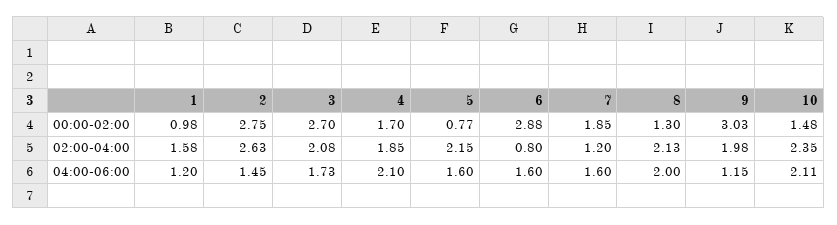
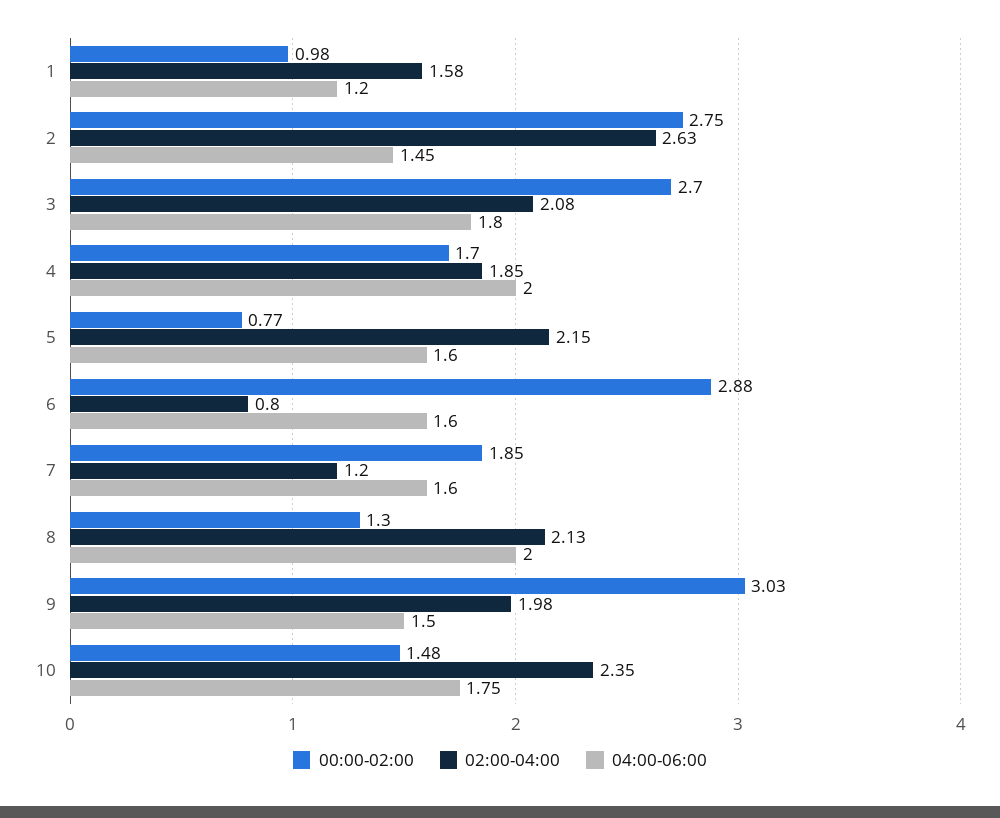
  {
    "00:00-02:00": {
      "1": 0.98,
      "2": 2.75,
      "3": 2.7,
      "4": 1.7,
      "5": 0.77,
      "6": 2.88,
      "7": 1.85,
      "8": 1.3,
      "9": 3.03,
      "10": 1.48
    },
    "02:00-04:00": {
      "1": 1.58,
      "2": 2.63,
      "3": 2.08,
      "4": 1.85,
      "5": 2.15,
      "6": 0.8,
      "7": 1.2,
      "8": 2.13,
      "9": 1.98,
      "10": 2.35
    },
    "04:00-06:00": {
      "1": 1.2,
      "2": 1.45,
-     "3": 1.73,
+     "3": 1.8,
-     "4": 2.1,
+     "4": 2,
      "5": 1.6,
      "6": 1.6,
      "7": 1.6,
      "8": 2,
-     "9": 1.15,
+     "9": 1.5,
-     "10": 2.11
+     "10": 1.75
    }
  }

